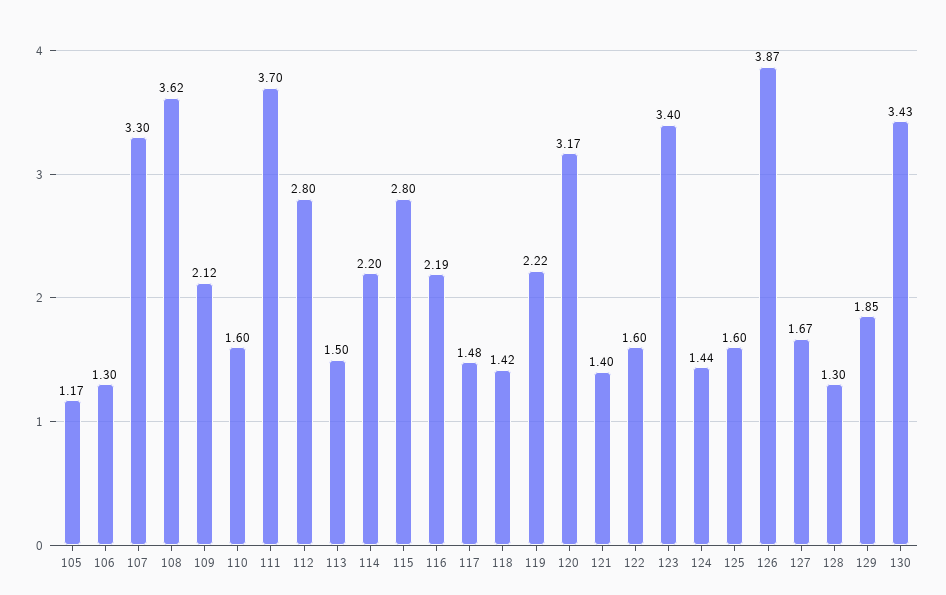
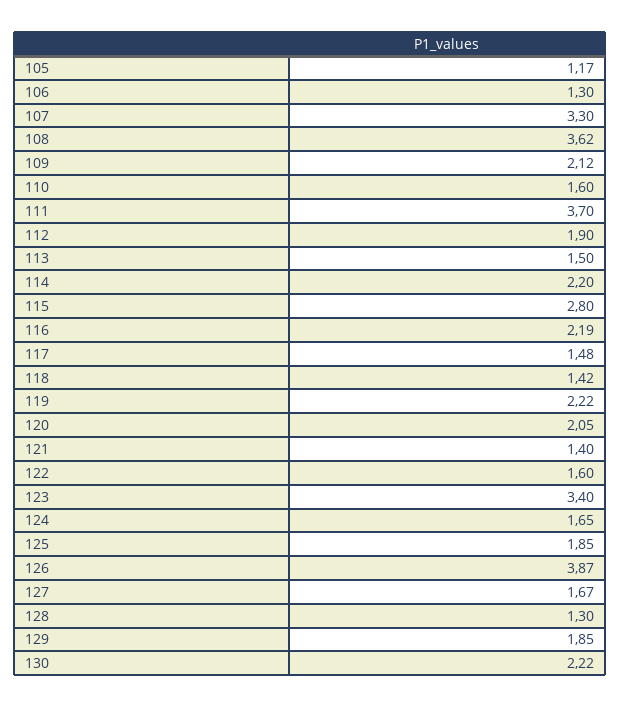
  {
    "105": 1.17,
    "106": 1.3,
    "107": 3.3,
    "108": 3.62,
    "109": 2.12,
    "110": 1.6,
    "111": 3.7,
-   "112": 2.8,
+   "112": 1.9,
    "113": 1.5,
    "114": 2.2,
    "115": 2.8,
    "116": 2.19,
    "117": 1.48,
    "118": 1.42,
    "119": 2.22,
-   "120": 3.17,
+   "120": 2.05,
    "121": 1.4,
    "122": 1.6,
    "123": 3.4,
-   "124": 1.44,
+   "124": 1.65,
-   "125": 1.6,
+   "125": 1.85,
    "126": 3.87,
    "127": 1.67,
    "128": 1.3,
    "129": 1.85,
-   "130": 3.43
+   "130": 2.22
  }

